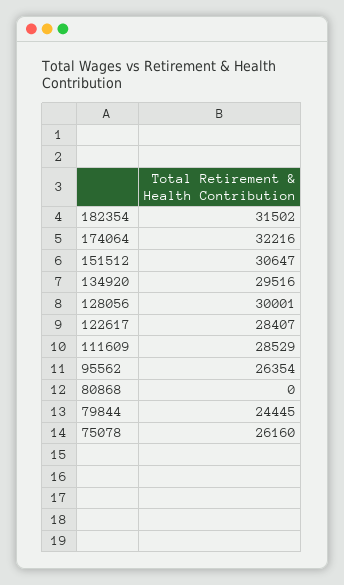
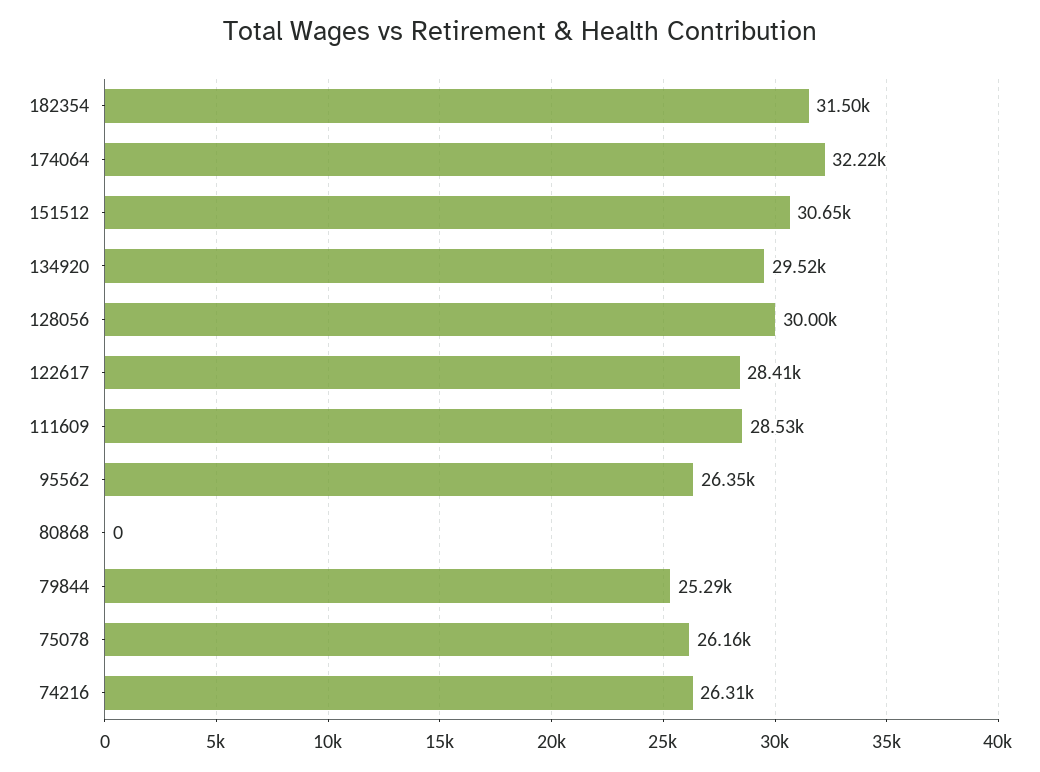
  {
    "182354": 31502,
    "174064": 32216,
    "151512": 30647,
    "134920": 29516,
    "128056": 30001,
    "122617": 28407,
    "111609": 28529,
    "95562": 26354,
    "80868": 0,
-   "79844": 24445,
+   "79844": 25290,
-   "75078": 26160
+   "75078": 26160,
+   "74216": 26310
  }

